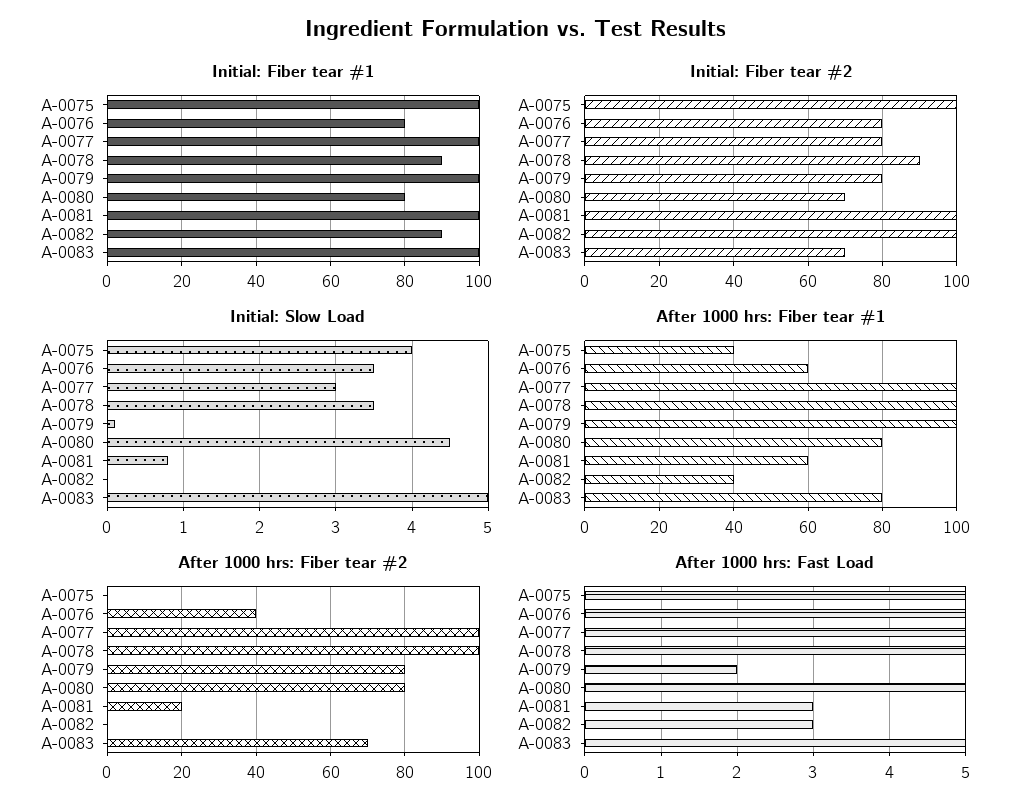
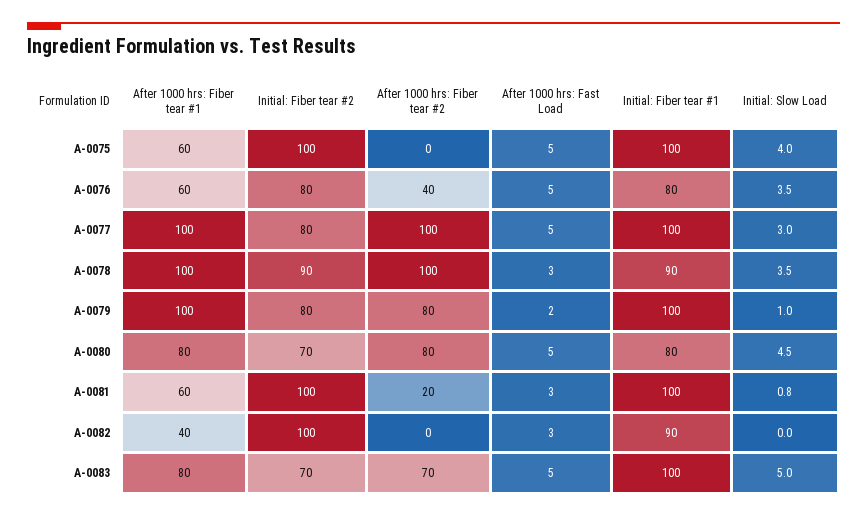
  {
    "Initial: Fiber tear #1": {
      "A-0075": 100,
      "A-0076": 80,
      "A-0077": 100,
      "A-0078": 90,
      "A-0079": 100,
      "A-0080": 80,
      "A-0081": 100,
      "A-0082": 90,
      "A-0083": 100
    },
    "Initial: Fiber tear #2": {
      "A-0075": 100,
      "A-0076": 80,
      "A-0077": 80,
      "A-0078": 90,
      "A-0079": 80,
      "A-0080": 70,
      "A-0081": 100,
      "A-0082": 100,
      "A-0083": 70
    },
    "Initial: Slow Load": {
      "A-0075": 4,
      "A-0076": 3.5,
      "A-0077": 3,
      "A-0078": 3.5,
-     "A-0079": 0.1,
+     "A-0079": 1,
      "A-0080": 4.5,
      "A-0081": 0.8,
      "A-0082": 0,
      "A-0083": 5
    },
    "After 1000 hrs: Fiber tear #1": {
-     "A-0075": 40,
+     "A-0075": 60,
      "A-0076": 60,
      "A-0077": 100,
      "A-0078": 100,
      "A-0079": 100,
      "A-0080": 80,
      "A-0081": 60,
      "A-0082": 40,
      "A-0083": 80
    },
    "After 1000 hrs: Fiber tear #2": {
      "A-0075": 0,
      "A-0076": 40,
      "A-0077": 100,
      "A-0078": 100,
      "A-0079": 80,
      "A-0080": 80,
      "A-0081": 20,
      "A-0082": 0,
      "A-0083": 70
    },
    "After 1000 hrs: Fast Load": {
      "A-0075": 5,
      "A-0076": 5,
      "A-0077": 5,
-     "A-0078": 5,
+     "A-0078": 3,
      "A-0079": 2,
      "A-0080": 5,
      "A-0081": 3,
      "A-0082": 3,
      "A-0083": 5
    }
  }

